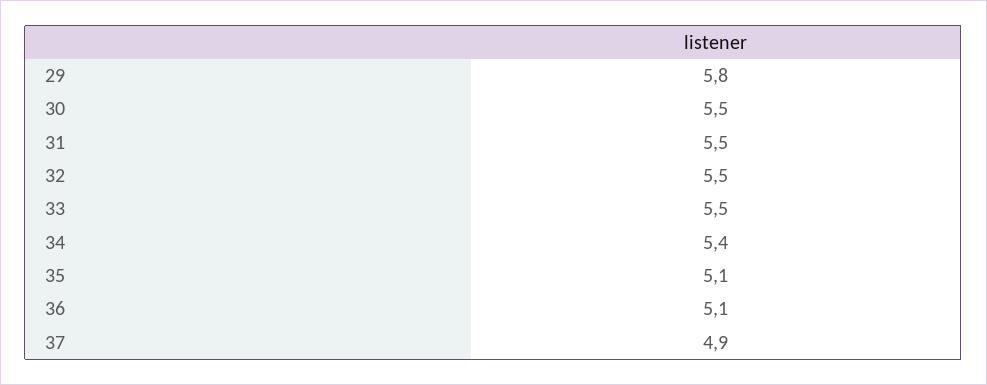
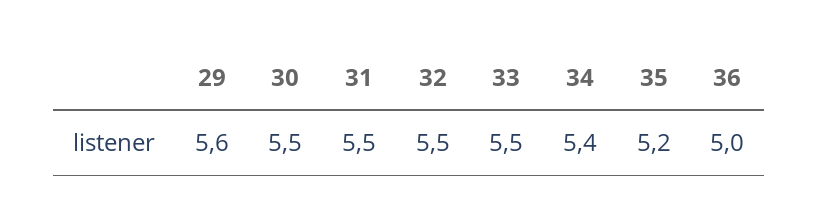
  {
-   "29": 5.8,
+   "29": 5.6,
    "30": 5.5,
    "31": 5.5,
    "32": 5.5,
    "33": 5.5,
    "34": 5.4,
-   "35": 5.1,
+   "35": 5.2,
-   "36": 5.1,
+   "36": 5
-   "37": 4.9
  }

